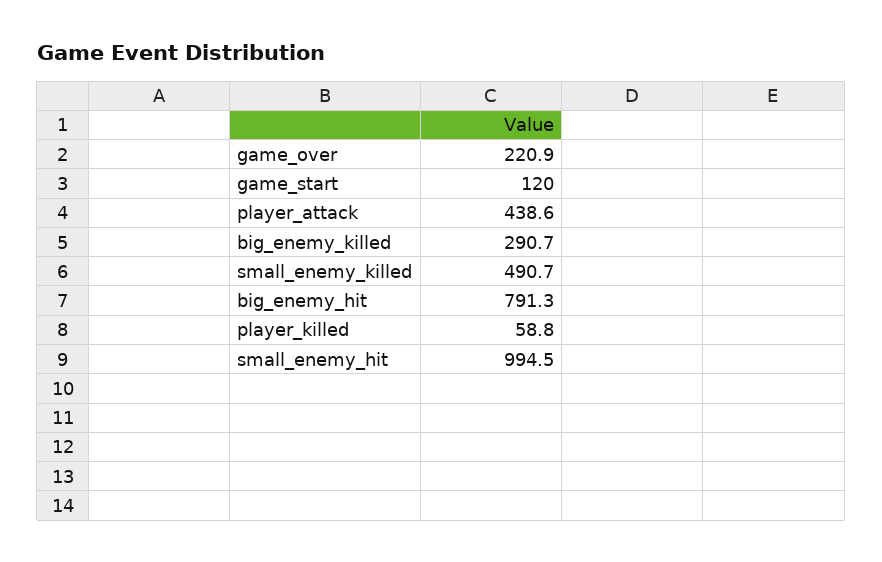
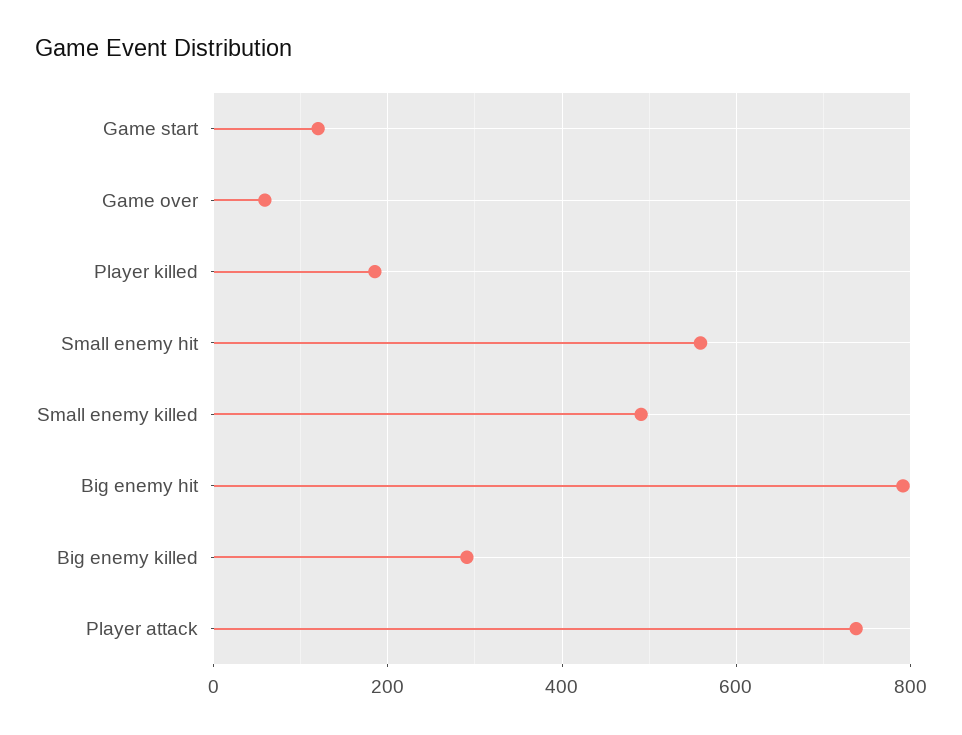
  {
-   "game_over": 220.9,
+   "game_over": 60,
    "game_start": 120,
-   "player_attack": 438.6,
+   "player_attack": 740,
    "big_enemy_killed": 290.7,
    "small_enemy_killed": 490.7,
    "big_enemy_hit": 791.3,
-   "player_killed": 58.8,
+   "player_killed": 180,
-   "small_enemy_hit": 994.5
+   "small_enemy_hit": 560
  }

